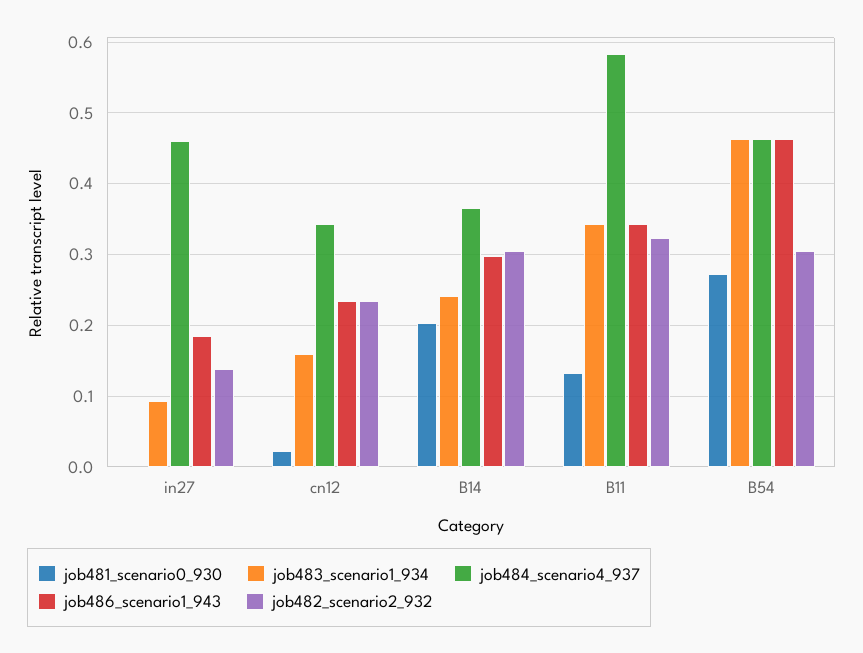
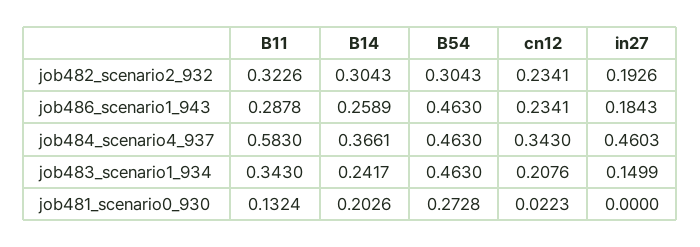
  {
    "job481_scenario0_930": {
      "in27": 0,
      "cn12": 0.0223,
      "B14": 0.2026,
      "B11": 0.1324,
      "B54": 0.2728
    },
    "job483_scenario1_934": {
-     "in27": 0.09,
+     "in27": 0.1499,
-     "cn12": 0.16,
+     "cn12": 0.2076,
      "B14": 0.2417,
      "B11": 0.343,
      "B54": 0.463
    },
    "job484_scenario4_937": {
      "in27": 0.4603,
      "cn12": 0.343,
      "B14": 0.3661,
      "B11": 0.583,
      "B54": 0.463
    },
    "job486_scenario1_943": {
      "in27": 0.1843,
      "cn12": 0.2341,
-     "B14": 0.3,
+     "B14": 0.2589,
-     "B11": 0.34,
+     "B11": 0.2878,
      "B54": 0.463
    },
    "job482_scenario2_932": {
-     "in27": 0.14,
+     "in27": 0.1926,
      "cn12": 0.2341,
      "B14": 0.3043,
      "B11": 0.3226,
      "B54": 0.3043
    }
  }

